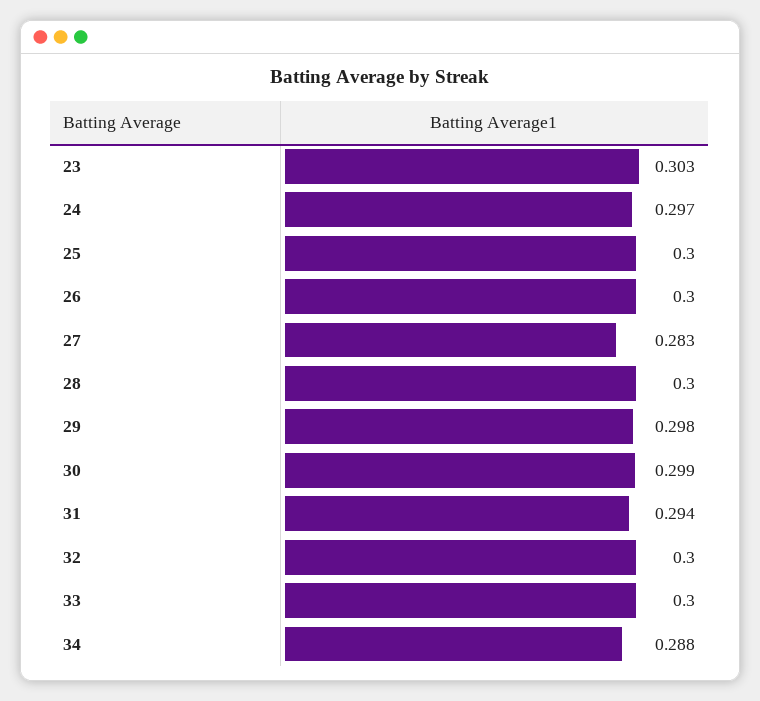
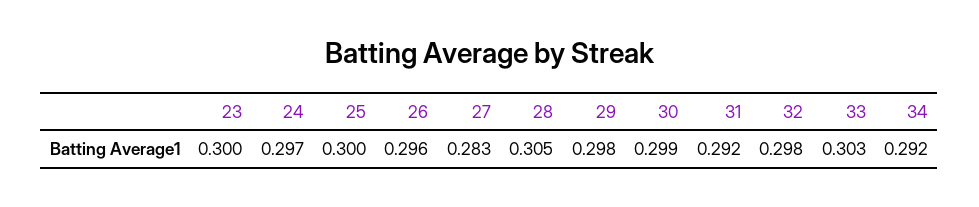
  {
-   "23": 0.303,
+   "23": 0.3,
    "24": 0.297,
    "25": 0.3,
-   "26": 0.3,
+   "26": 0.296,
    "27": 0.283,
-   "28": 0.3,
+   "28": 0.305,
    "29": 0.298,
    "30": 0.299,
-   "31": 0.294,
+   "31": 0.292,
-   "32": 0.3,
+   "32": 0.298,
-   "33": 0.3,
+   "33": 0.303,
-   "34": 0.288
+   "34": 0.292
  }

